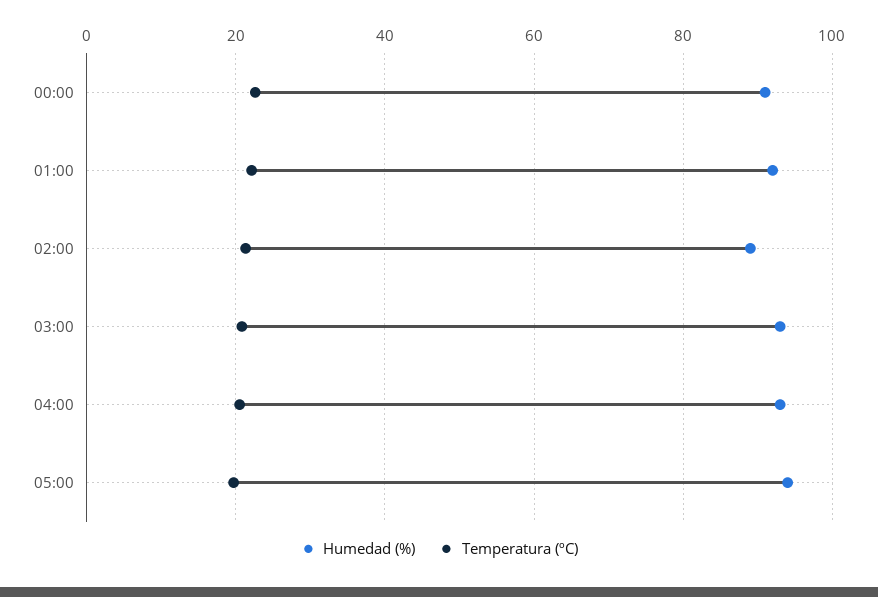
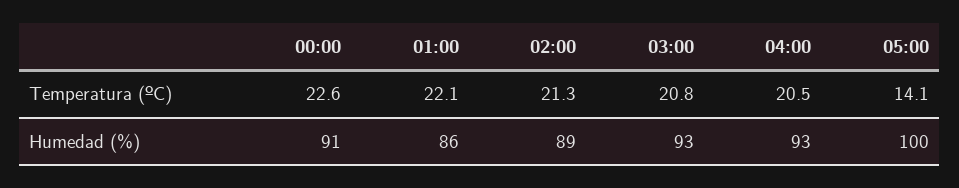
  {
    "Humedad (%)": {
      "00:00": 91,
-     "01:00": 92,
+     "01:00": 86,
      "02:00": 89,
      "03:00": 93,
      "04:00": 93,
-     "05:00": 94
+     "05:00": 100
    },
    "Temperatura (ºC)": {
      "00:00": 22.6,
      "01:00": 22.1,
      "02:00": 21.3,
      "03:00": 20.8,
      "04:00": 20.5,
-     "05:00": 20
+     "05:00": 14.1
    }
  }

